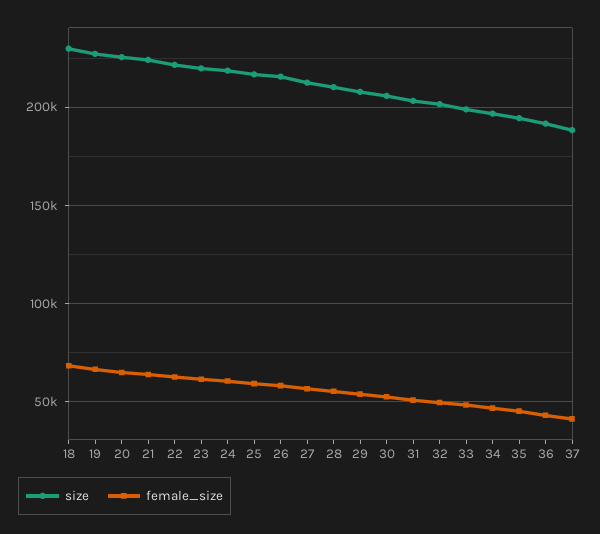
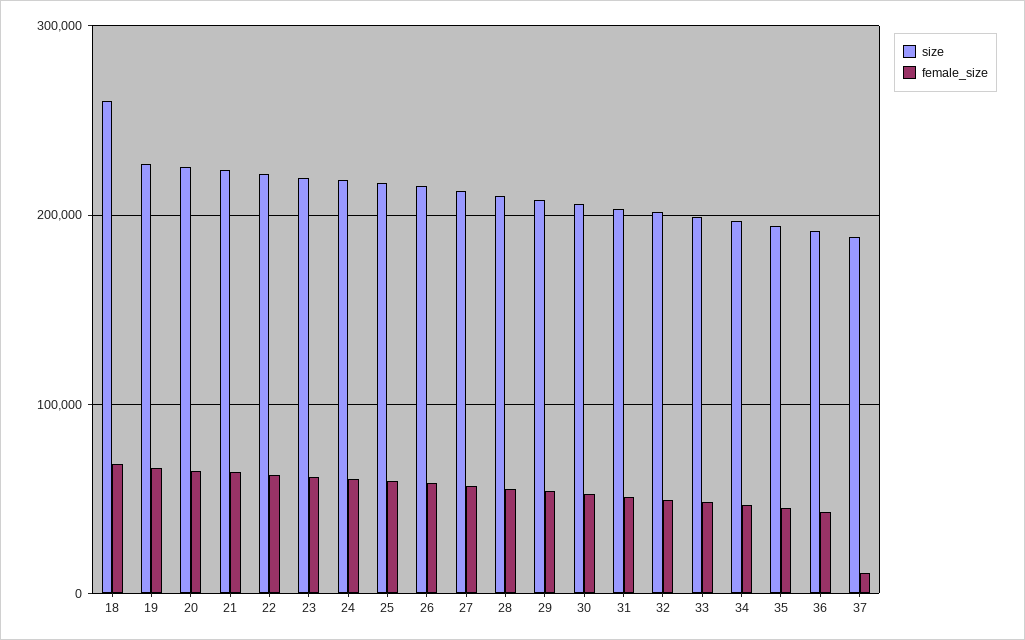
  {
    "size": {
-     "18": 230000,
+     "18": 260000,
      "19": 225000,
      "20": 225000,
      "21": 225000,
      "22": 220000,
      "23": 220000,
      "24": 220000,
      "25": 215000,
      "26": 215000,
      "27": 210000,
      "28": 210000,
      "29": 210000,
      "30": 205000,
      "31": 205000,
      "32": 200000,
      "33": 200000,
      "34": 195000,
      "35": 195000,
      "36": 190000,
      "37": 190000
    },
    "female_size": {
      "18": 70000,
      "19": 65000,
      "20": 65000,
      "21": 65000,
      "22": 65000,
      "23": 60000,
      "24": 60000,
      "25": 60000,
      "26": 60000,
      "27": 55000,
      "28": 55000,
      "29": 55000,
      "30": 55000,
      "31": 50000,
      "32": 50000,
      "33": 50000,
      "34": 45000,
      "35": 45000,
      "36": 45000,
-     "37": 40000
+     "37": 10000
    }
  }

